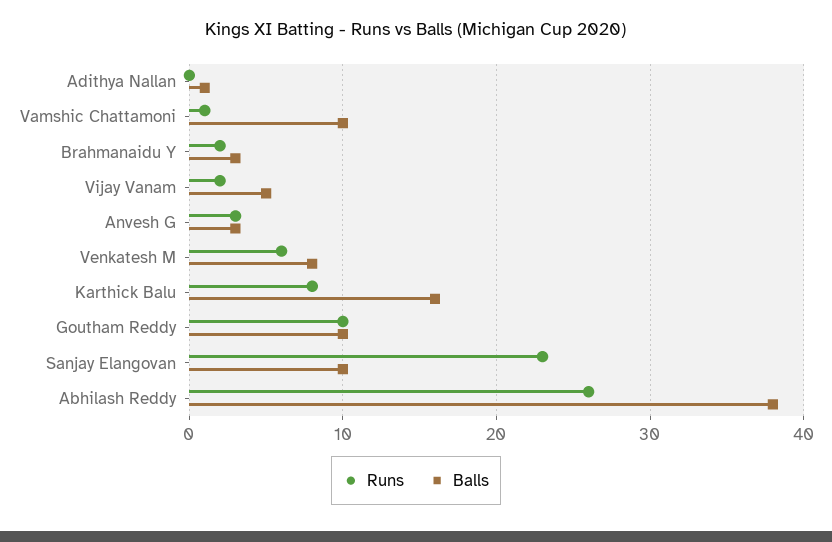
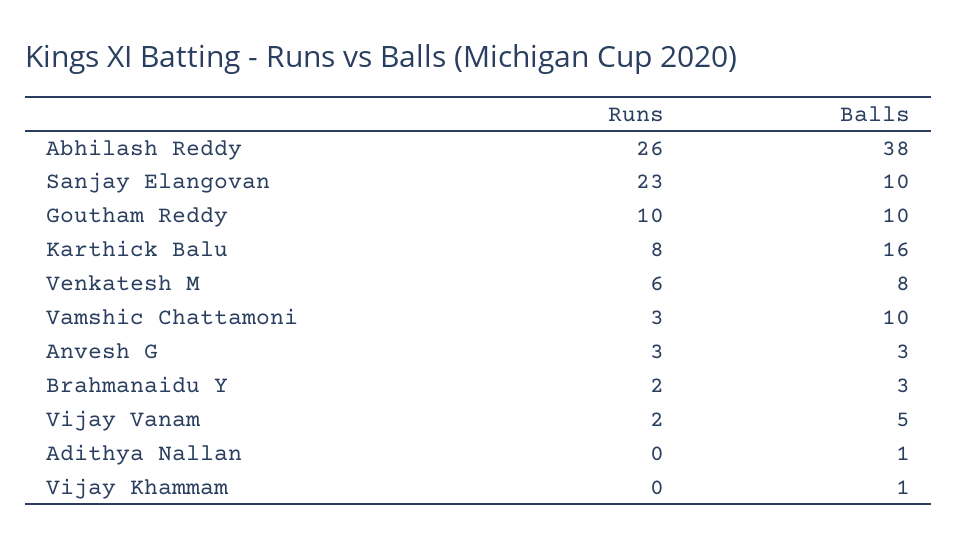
  {
    "Runs": {
      "Adithya Nallan": 0,
-     "Vamshic Chattamoni": 1,
+     "Vamshic Chattamoni": 3,
      "Brahmanaidu Y": 2,
      "Vijay Vanam": 2,
      "Anvesh G": 3,
      "Venkatesh M": 6,
      "Karthick Balu": 8,
      "Goutham Reddy": 10,
      "Sanjay Elangovan": 23,
-     "Abhilash Reddy": 26
+     "Abhilash Reddy": 26,
+     "Vijay Khammam": 0
    },
    "Balls": {
      "Adithya Nallan": 1,
      "Vamshic Chattamoni": 10,
      "Brahmanaidu Y": 3,
      "Vijay Vanam": 5,
      "Anvesh G": 3,
      "Venkatesh M": 8,
      "Karthick Balu": 16,
      "Goutham Reddy": 10,
      "Sanjay Elangovan": 10,
-     "Abhilash Reddy": 38
+     "Abhilash Reddy": 38,
+     "Vijay Khammam": 1
    }
  }

